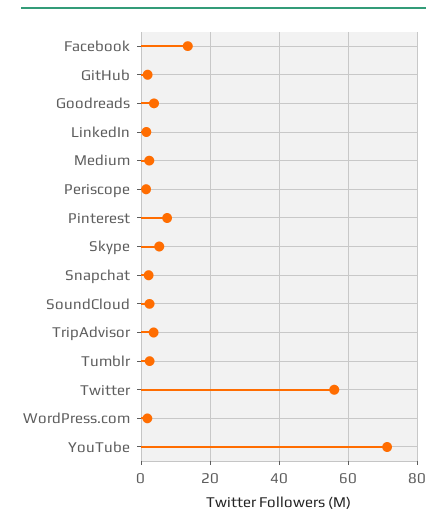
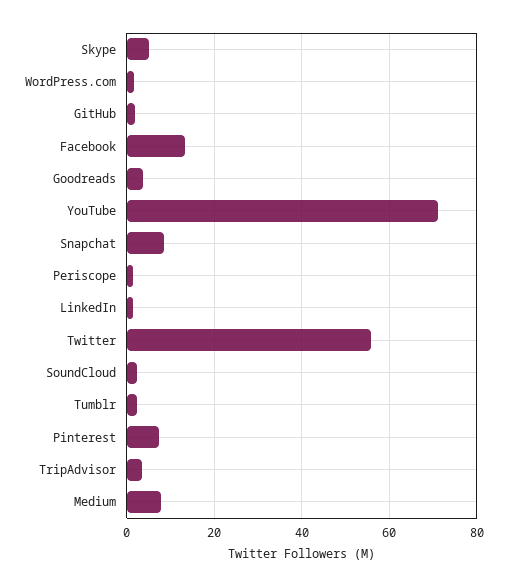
  {
    "Facebook": 14,
    "GitHub": 2,
    "Goodreads": 4,
    "LinkedIn": 2,
-   "Medium": 2,
+   "Medium": 8,
    "Periscope": 2,
    "Pinterest": 8,
    "Skype": 6,
-   "Snapchat": 2,
+   "Snapchat": 8,
    "SoundCloud": 2,
    "TripAdvisor": 4,
    "Tumblr": 2,
    "Twitter": 56,
    "WordPress.com": 2,
    "YouTube": 72
  }

